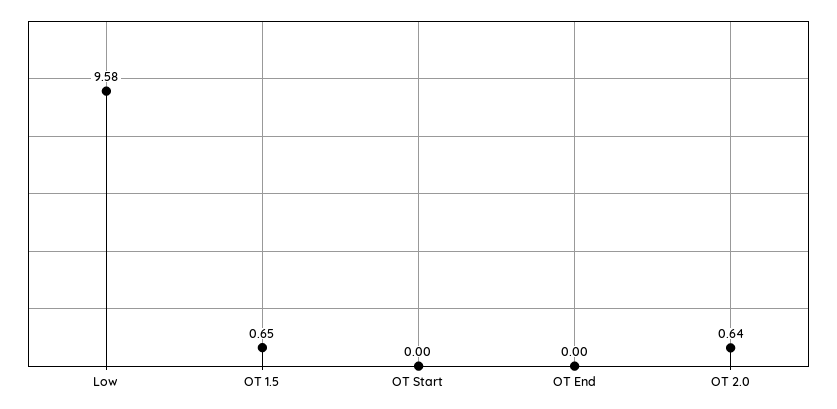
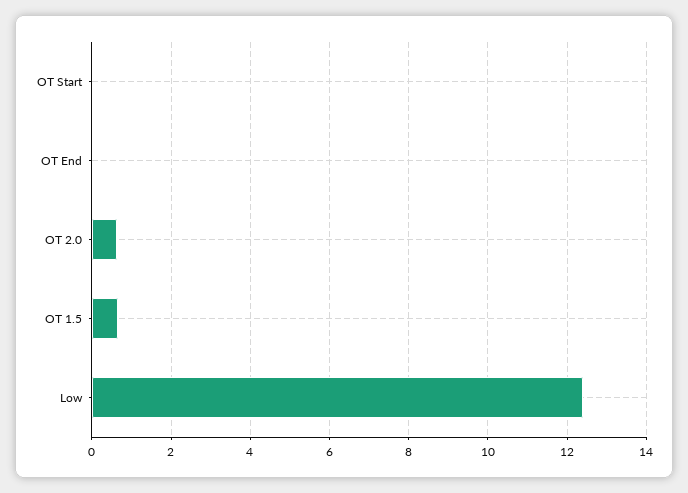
  {
-   "Low": 9.58,
+   "Low": 12.4,
    "OT 1.5": 0.65,
    "OT Start": 0,
    "OT End": 0,
    "OT 2.0": 0.64
  }

